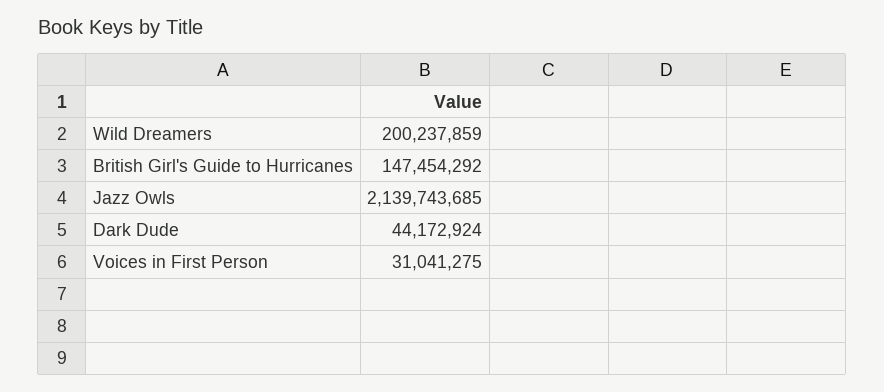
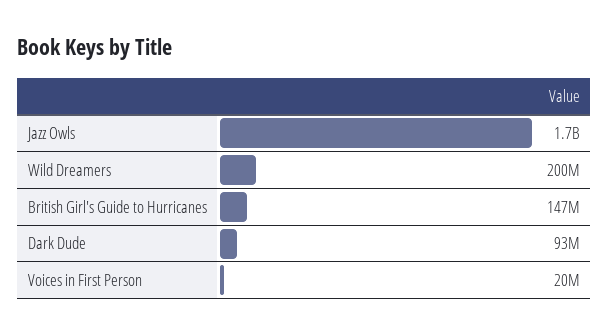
  {
    "Wild Dreamers": 200237859,
    "British Girl's Guide to Hurricanes": 147454292,
-   "Jazz Owls": 2139743685,
+   "Jazz Owls": 1700000000,
-   "Dark Dude": 44172924,
+   "Dark Dude": 93000000,
-   "Voices in First Person": 31041275
+   "Voices in First Person": 20000000
  }

